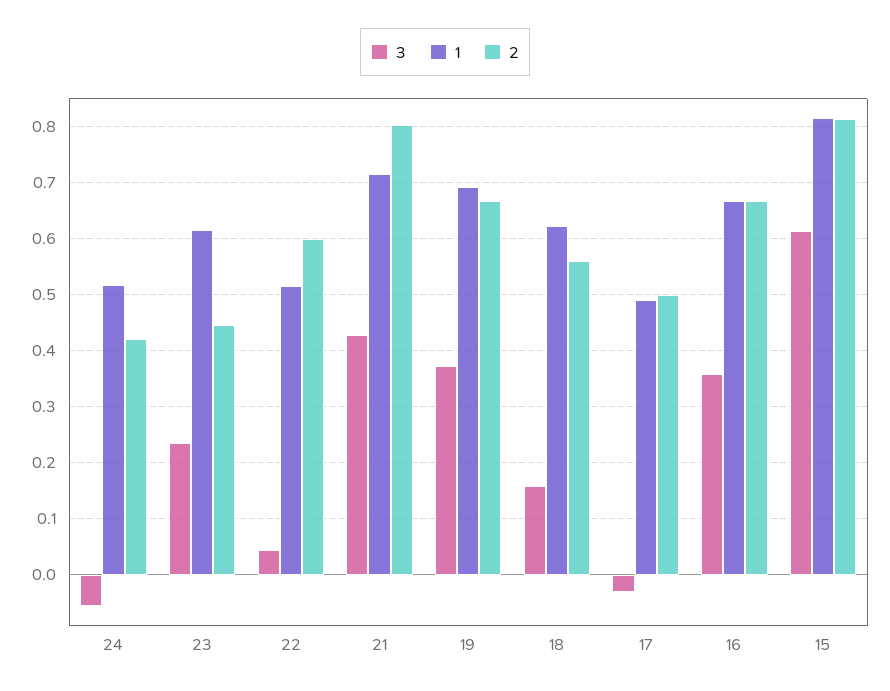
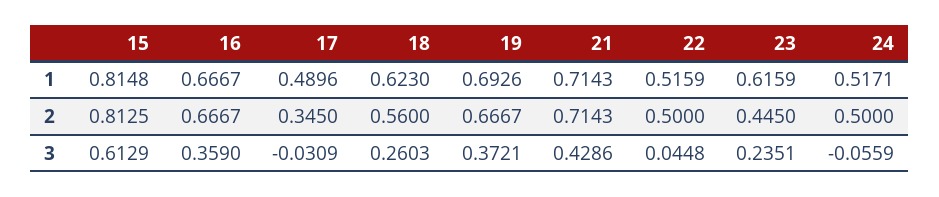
  {
    "3": {
      "24": -0.0559,
      "23": 0.2351,
      "22": 0.0448,
      "21": 0.4286,
      "19": 0.3721,
-     "18": 0.16,
+     "18": 0.2603,
      "17": -0.0309,
      "16": 0.359,
      "15": 0.6129
    },
    "1": {
      "24": 0.5171,
      "23": 0.6159,
      "22": 0.5159,
      "21": 0.7143,
      "19": 0.6926,
      "18": 0.623,
      "17": 0.4896,
      "16": 0.6667,
      "15": 0.8148
    },
    "2": {
-     "24": 0.42,
+     "24": 0.5,
      "23": 0.445,
-     "22": 0.6,
+     "22": 0.5,
-     "21": 0.8,
+     "21": 0.7143,
      "19": 0.6667,
      "18": 0.56,
-     "17": 0.5,
+     "17": 0.345,
      "16": 0.6667,
      "15": 0.8125
    }
  }

